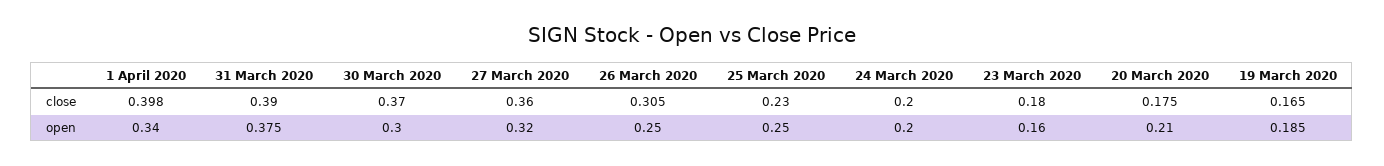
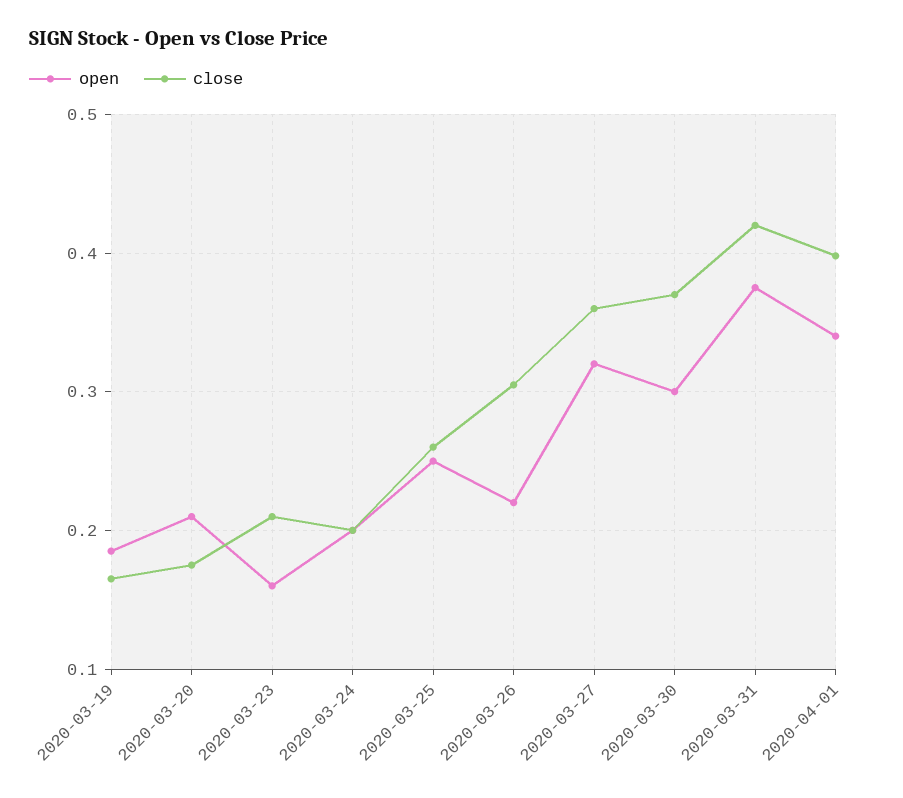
  {
    "close": {
      "1 April 2020": 0.398,
-     "31 March 2020": 0.39,
+     "31 March 2020": 0.42,
      "30 March 2020": 0.37,
      "27 March 2020": 0.36,
      "26 March 2020": 0.305,
-     "25 March 2020": 0.23,
+     "25 March 2020": 0.26,
      "24 March 2020": 0.2,
-     "23 March 2020": 0.18,
+     "23 March 2020": 0.21,
      "20 March 2020": 0.175,
      "19 March 2020": 0.165
    },
    "open": {
      "1 April 2020": 0.34,
      "31 March 2020": 0.375,
      "30 March 2020": 0.3,
      "27 March 2020": 0.32,
-     "26 March 2020": 0.25,
+     "26 March 2020": 0.22,
      "25 March 2020": 0.25,
      "24 March 2020": 0.2,
      "23 March 2020": 0.16,
      "20 March 2020": 0.21,
      "19 March 2020": 0.185
    }
  }

